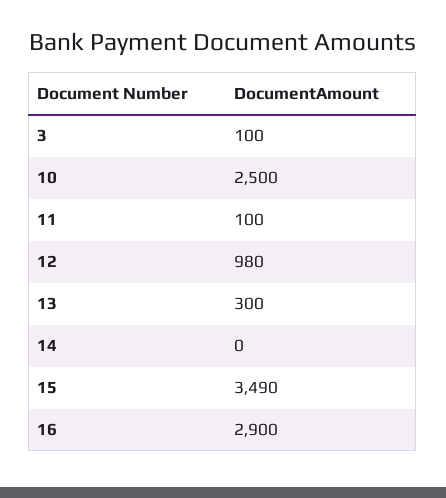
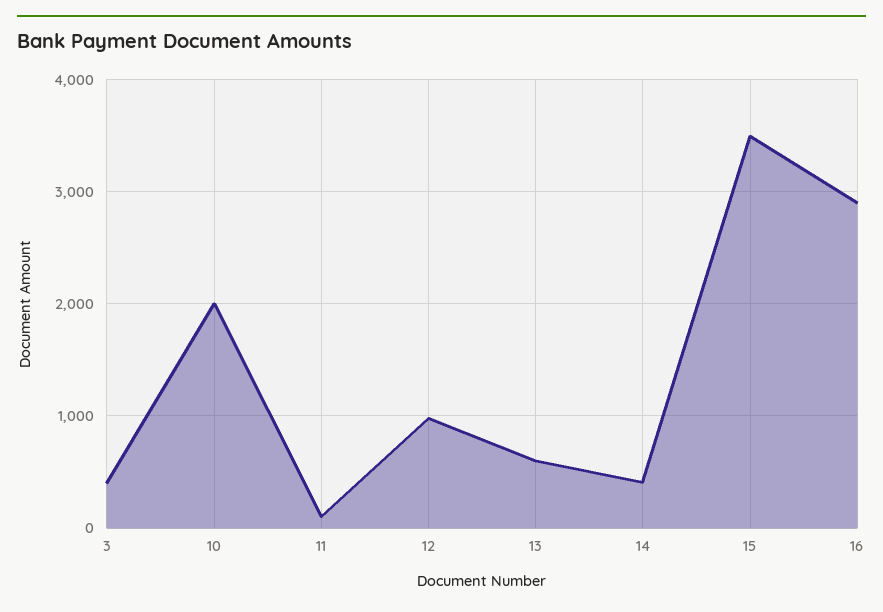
  {
-   "3": 100,
+   "3": 400,
-   "10": 2500,
+   "10": 2000,
    "11": 100,
    "12": 980,
-   "13": 300,
+   "13": 600,
-   "14": 0,
+   "14": 400,
    "15": 3490,
    "16": 2900
  }

